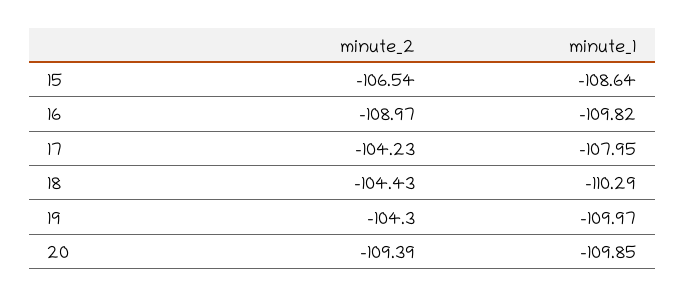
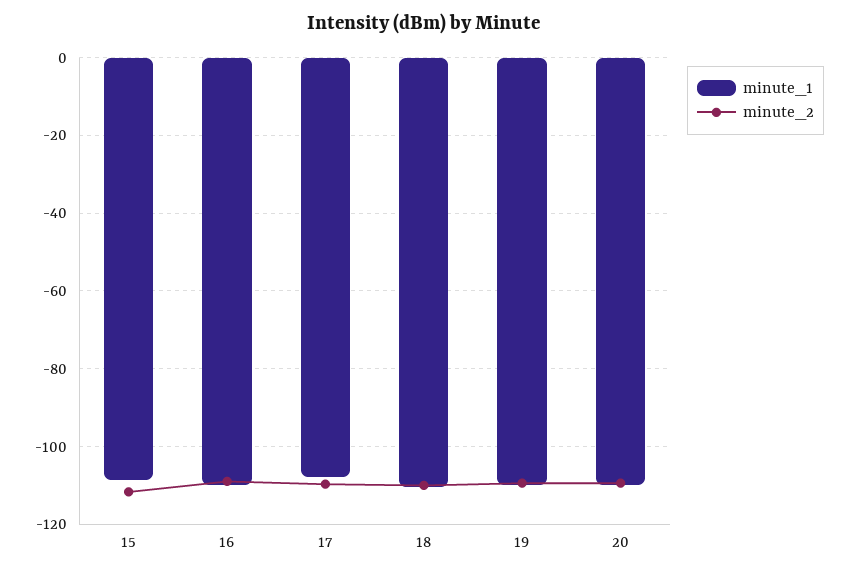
  {
    "minute_2": {
-     "15": -106.54,
+     "15": -112,
      "16": -108.97,
-     "17": -104.23,
+     "17": -110,
-     "18": -104.43,
+     "18": -110,
-     "19": -104.3,
+     "19": -110,
      "20": -109.39
    },
    "minute_1": {
      "15": -108.64,
      "16": -109.82,
      "17": -107.95,
      "18": -110.29,
      "19": -109.97,
      "20": -109.85
    }
  }

